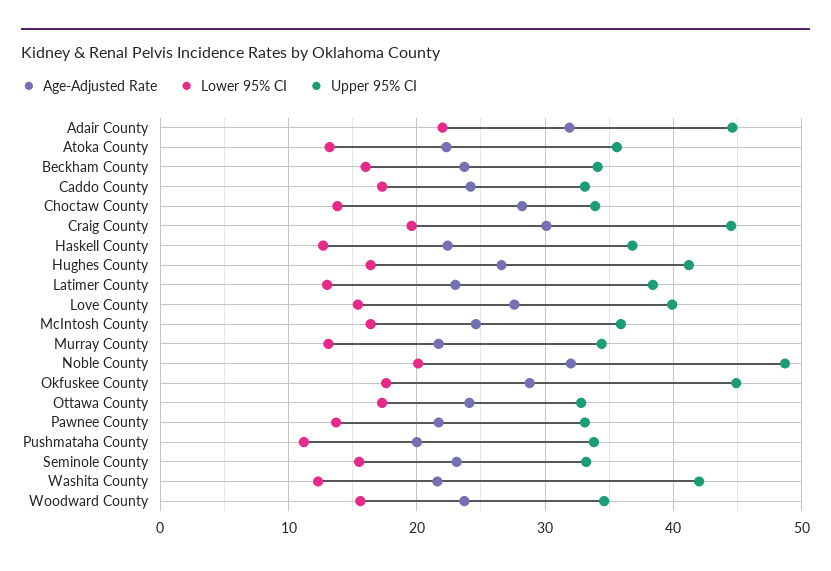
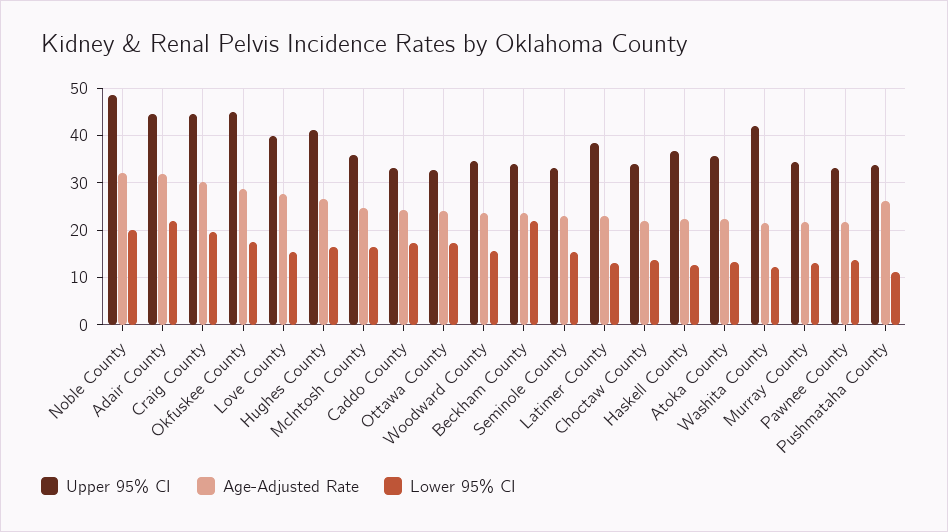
  {
    "Age-Adjusted Rate": {
      "Adair County": 32,
      "Atoka County": 22,
      "Beckham County": 24,
      "Caddo County": 24,
-     "Choctaw County": 28,
+     "Choctaw County": 22,
      "Craig County": 30,
      "Haskell County": 22,
      "Hughes County": 27,
      "Latimer County": 23,
      "Love County": 28,
      "McIntosh County": 25,
      "Murray County": 22,
      "Noble County": 32,
      "Okfuskee County": 29,
      "Ottawa County": 24,
      "Pawnee County": 22,
-     "Pushmataha County": 20,
+     "Pushmataha County": 26,
      "Seminole County": 23,
      "Washita County": 22,
      "Woodward County": 24
    },
    "Lower 95% CI": {
      "Adair County": 22,
      "Atoka County": 13,
-     "Beckham County": 16,
+     "Beckham County": 22,
      "Caddo County": 17,
      "Choctaw County": 14,
      "Craig County": 20,
      "Haskell County": 13,
      "Hughes County": 16,
      "Latimer County": 13,
      "Love County": 15,
      "McIntosh County": 16,
      "Murray County": 13,
      "Noble County": 20,
      "Okfuskee County": 18,
      "Ottawa County": 17,
      "Pawnee County": 14,
      "Pushmataha County": 11,
      "Seminole County": 16,
      "Washita County": 12,
      "Woodward County": 16
    },
    "Upper 95% CI": {
      "Adair County": 45,
      "Atoka County": 36,
      "Beckham County": 34,
      "Caddo County": 33,
      "Choctaw County": 34,
      "Craig County": 45,
      "Haskell County": 37,
      "Hughes County": 41,
      "Latimer County": 38,
      "Love County": 40,
      "McIntosh County": 36,
      "Murray County": 34,
      "Noble County": 49,
      "Okfuskee County": 45,
      "Ottawa County": 33,
      "Pawnee County": 33,
      "Pushmataha County": 34,
      "Seminole County": 33,
      "Washita County": 42,
      "Woodward County": 35
    }
  }

